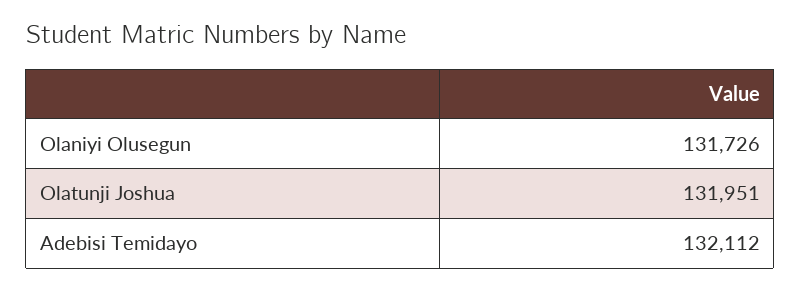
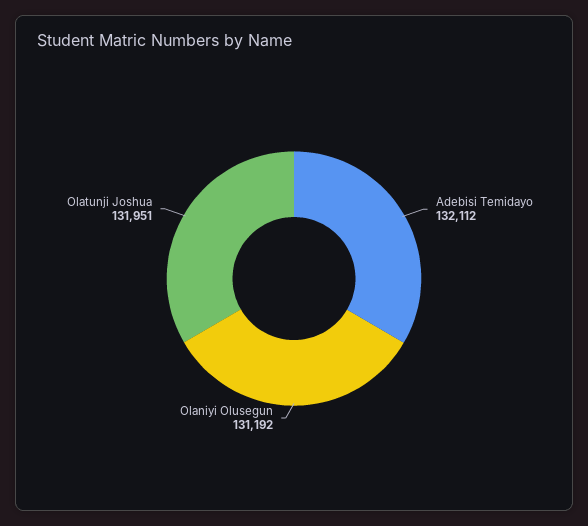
  {
-   "Olaniyi Olusegun": 131726,
+   "Olaniyi Olusegun": 131192,
    "Olatunji Joshua": 131951,
    "Adebisi Temidayo": 132112
  }

